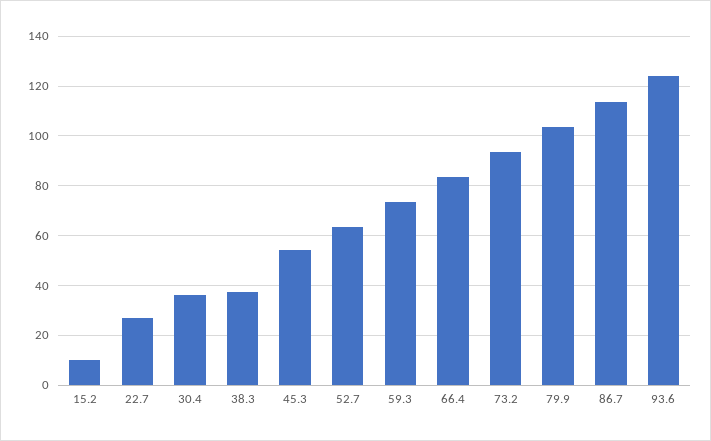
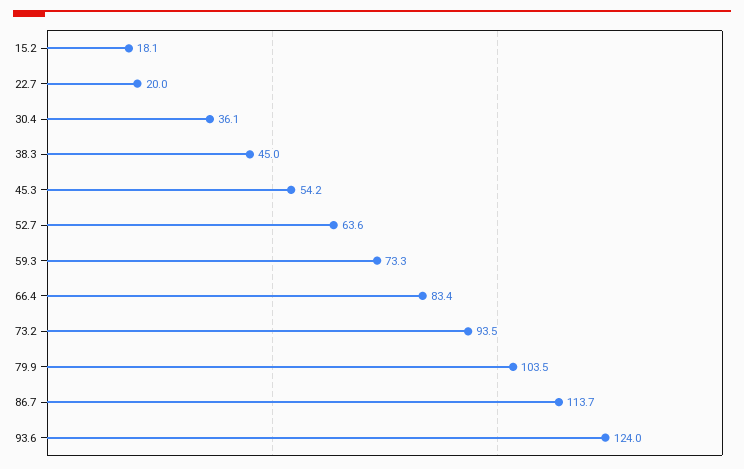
  {
-   "15.2": 10,
+   "15.2": 18.1,
-   "22.7": 27.5,
+   "22.7": 20,
    "30.4": 36.1,
-   "38.3": 37.5,
+   "38.3": 45,
    "45.3": 54.2,
    "52.7": 63.6,
    "59.3": 73.3,
    "66.4": 83.4,
    "73.2": 93.5,
    "79.9": 103.5,
    "86.7": 113.7,
    "93.6": 124
  }

